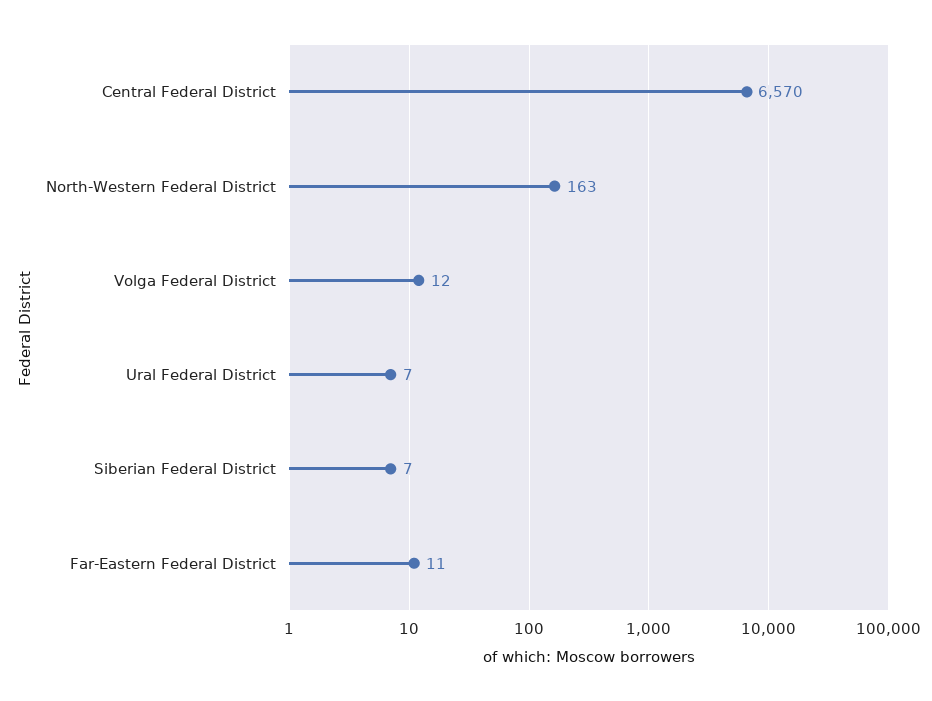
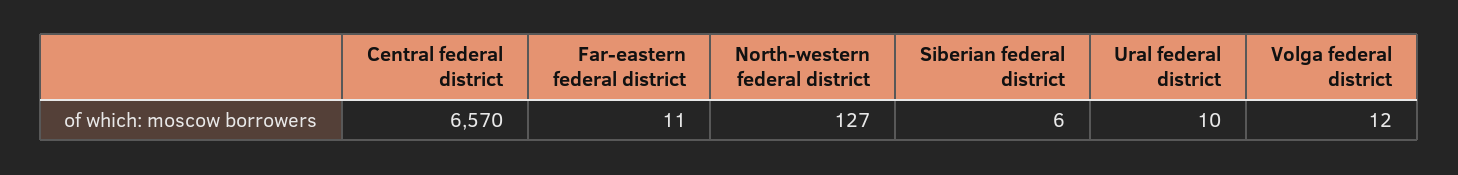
  {
    "Central Federal District": 6570,
-   "North-Western Federal District": 163,
+   "North-Western Federal District": 127,
    "Volga Federal District": 12,
-   "Ural Federal District": 7,
+   "Ural Federal District": 10,
-   "Siberian Federal District": 7,
+   "Siberian Federal District": 6,
    "Far-Eastern Federal District": 11
  }

